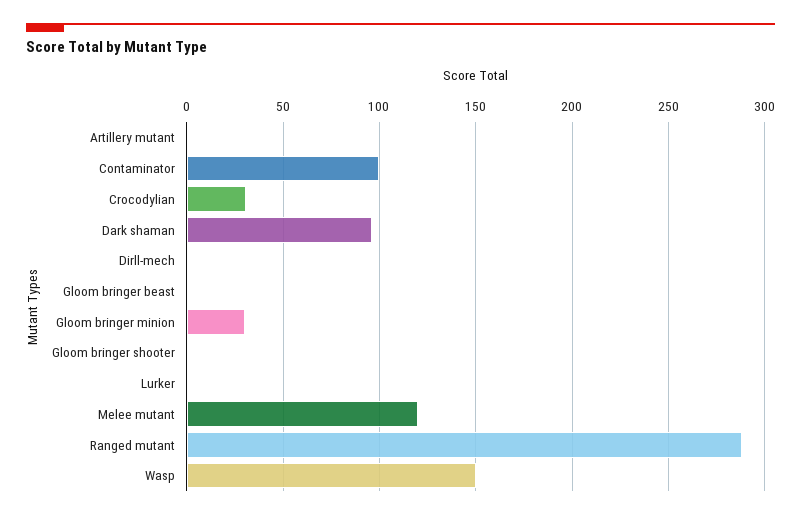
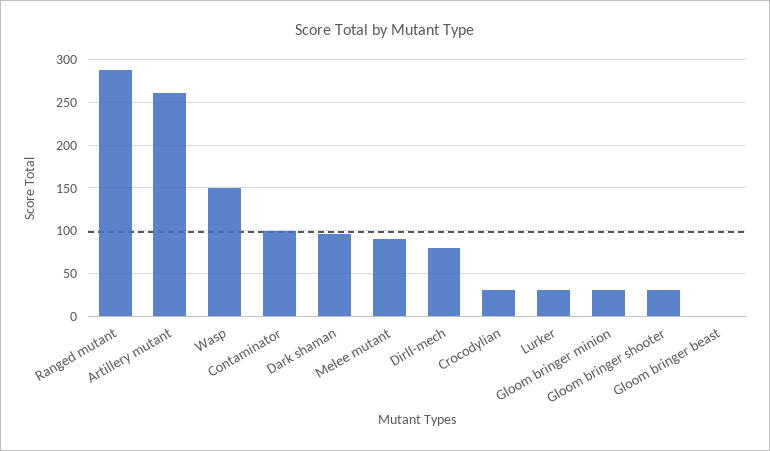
  {
-   "Artillery mutant": 0,
+   "Artillery mutant": 260,
    "Contaminator": 100,
    "Crocodylian": 30,
    "Dark shaman": 95,
-   "Dirll-mech": 0,
+   "Dirll-mech": 80,
    "Gloom bringer beast": 0,
    "Gloom bringer minion": 30,
-   "Gloom bringer shooter": 0,
+   "Gloom bringer shooter": 30,
-   "Lurker": 0,
+   "Lurker": 30,
-   "Melee mutant": 120,
+   "Melee mutant": 90,
    "Ranged mutant": 290,
    "Wasp": 150
  }

